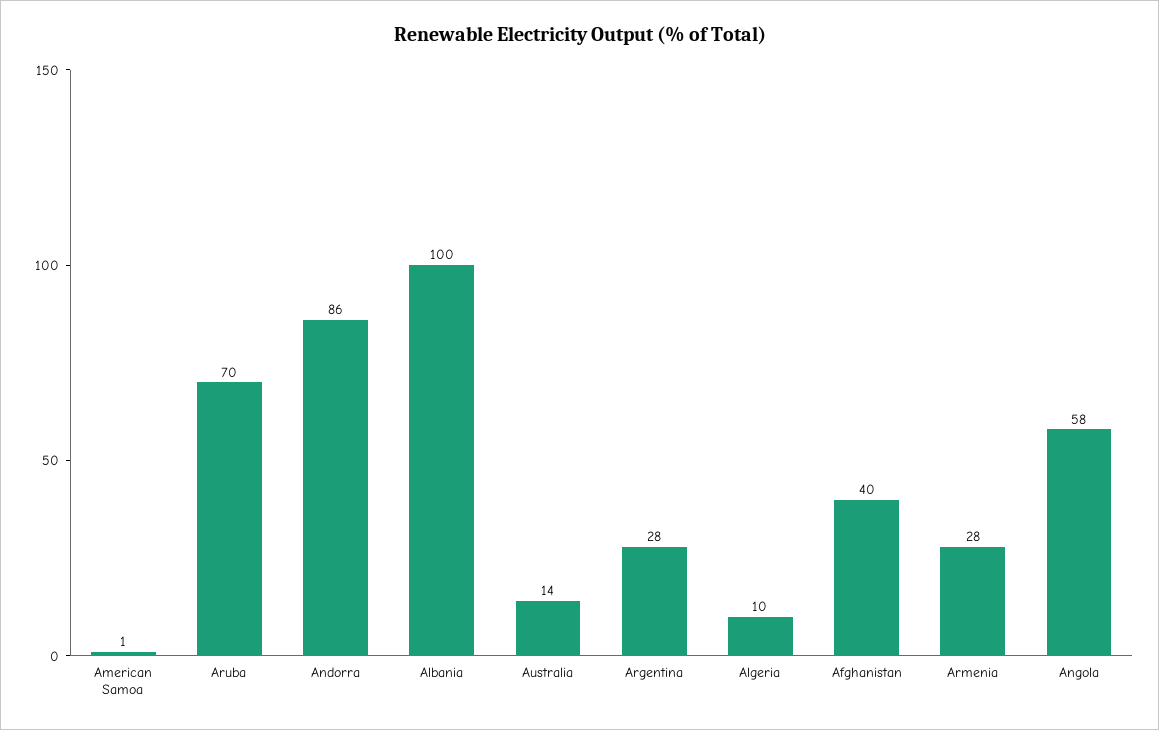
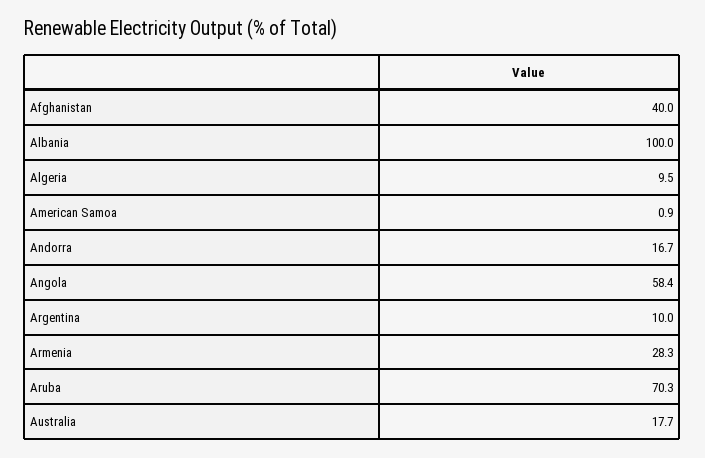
  {
    "American Samoa": 0.9,
    "Aruba": 70.3,
-   "Andorra": 86,
+   "Andorra": 16.7,
    "Albania": 100,
-   "Australia": 14,
+   "Australia": 17.7,
-   "Argentina": 28,
+   "Argentina": 10,
    "Algeria": 9.5,
    "Afghanistan": 40,
    "Armenia": 28.3,
    "Angola": 58.4
  }

